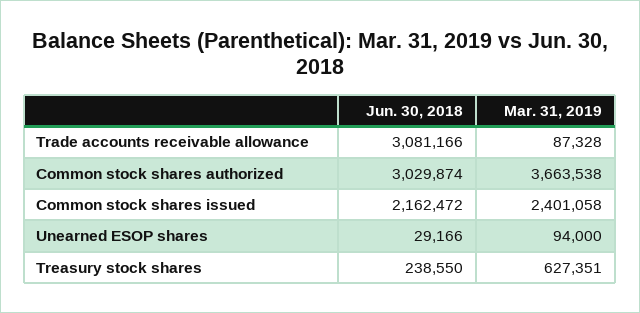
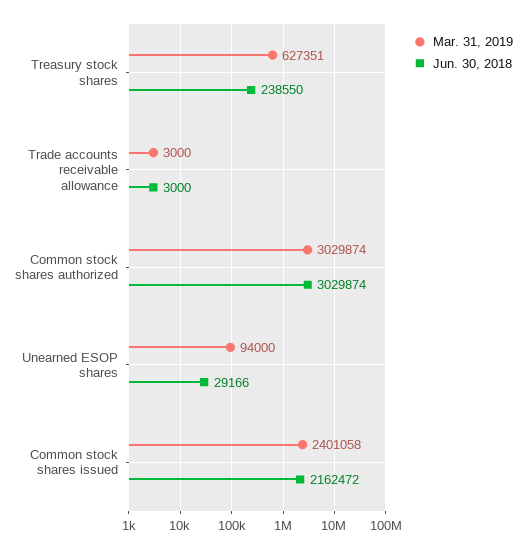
  {
    "Jun. 30, 2018": {
-     "Trade accounts receivable allowance": 3081166,
+     "Trade accounts receivable allowance": 3000,
      "Common stock shares authorized": 3029874,
      "Common stock shares issued": 2162472,
      "Unearned ESOP shares": 29166,
      "Treasury stock shares": 238550
    },
    "Mar. 31, 2019": {
-     "Trade accounts receivable allowance": 87328,
+     "Trade accounts receivable allowance": 3000,
-     "Common stock shares authorized": 3663538,
+     "Common stock shares authorized": 3029874,
      "Common stock shares issued": 2401058,
      "Unearned ESOP shares": 94000,
      "Treasury stock shares": 627351
    }
  }

